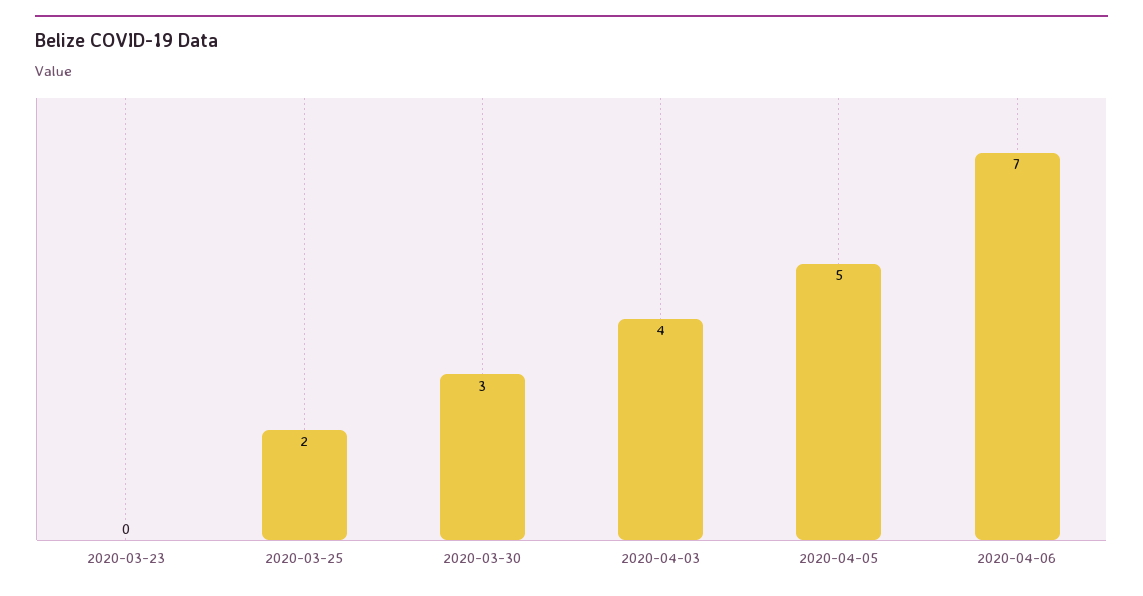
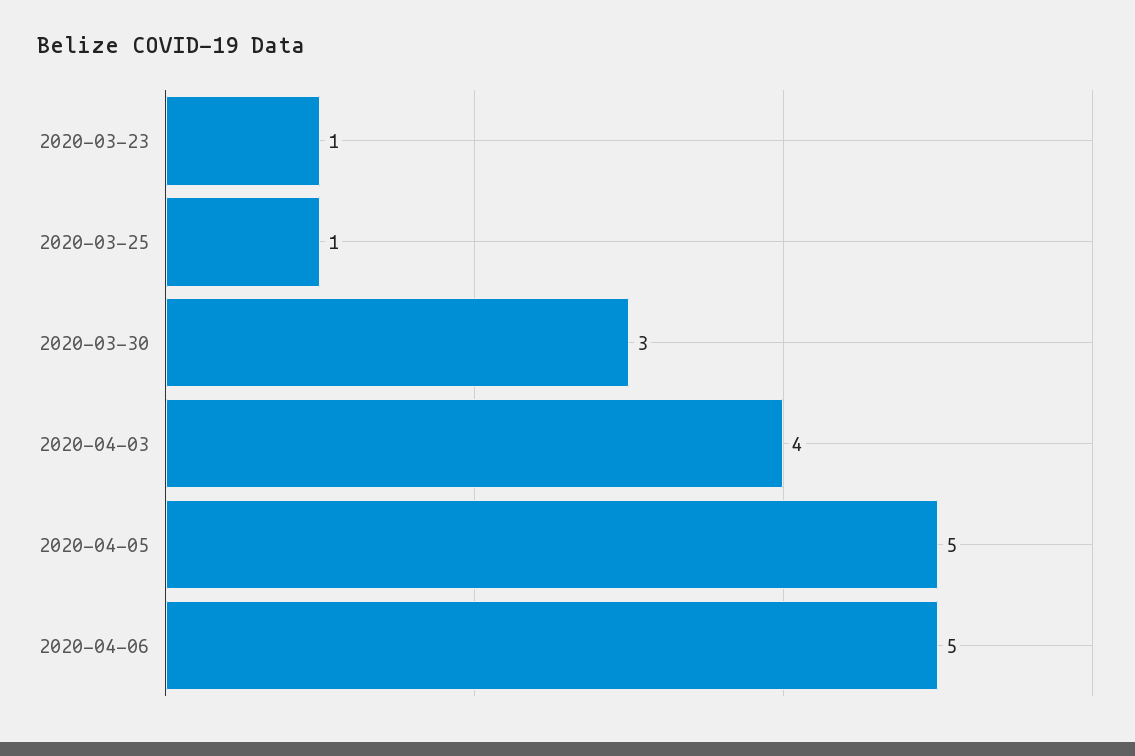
  {
-   "2020-03-23": 0,
+   "2020-03-23": 1,
-   "2020-03-25": 2,
+   "2020-03-25": 1,
    "2020-03-30": 3,
    "2020-04-03": 4,
    "2020-04-05": 5,
-   "2020-04-06": 7
+   "2020-04-06": 5
  }

